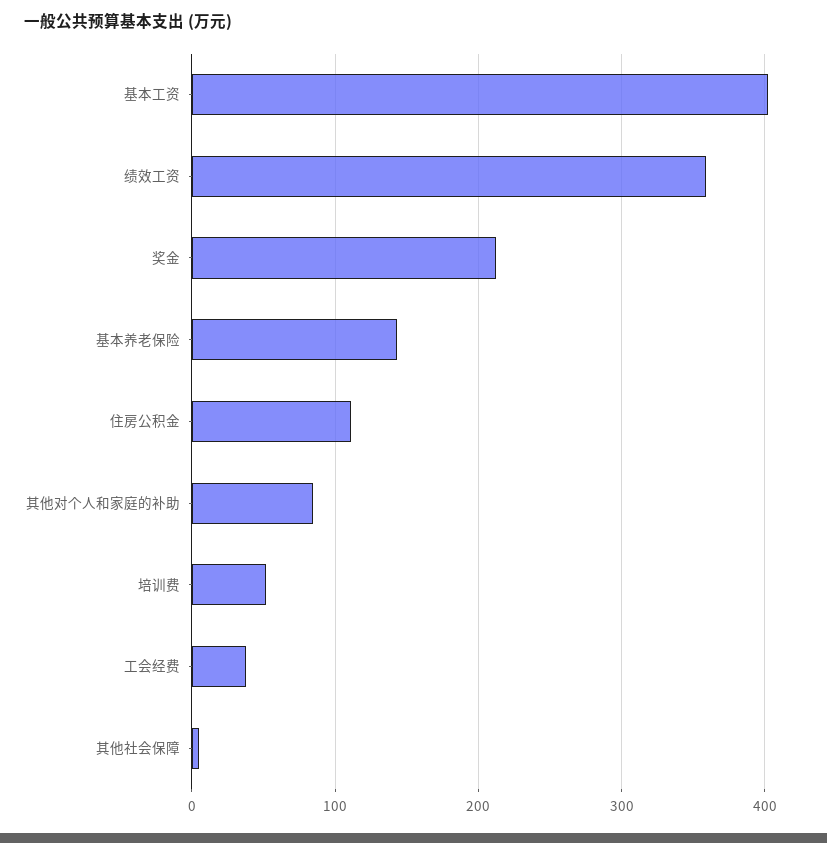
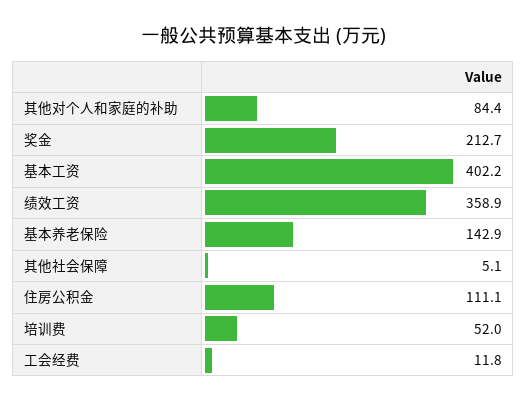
  {
    "基本工资": 402.2,
    "绩效工资": 358.9,
    "奖金": 212.7,
    "基本养老保险": 142.9,
    "住房公积金": 111.1,
    "其他对个人和家庭的补助": 84.4,
    "培训费": 52,
-   "工会经费": 40,
+   "工会经费": 11.8,
    "其他社会保障": 5.1
  }

